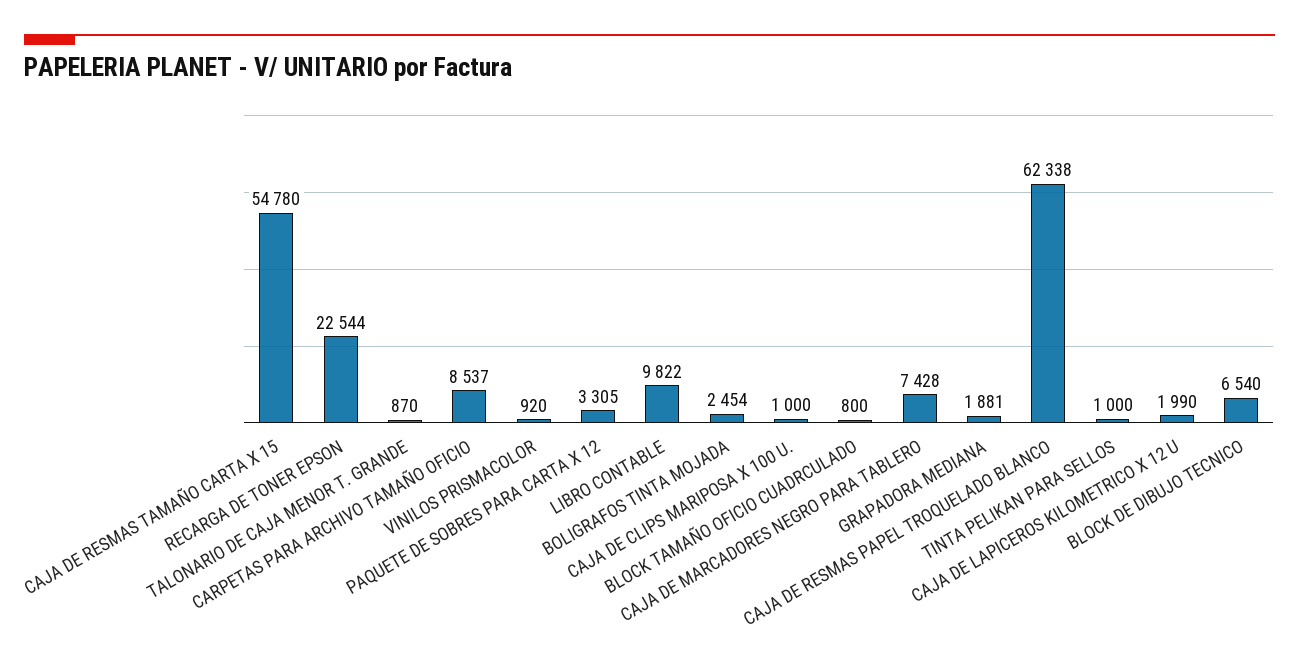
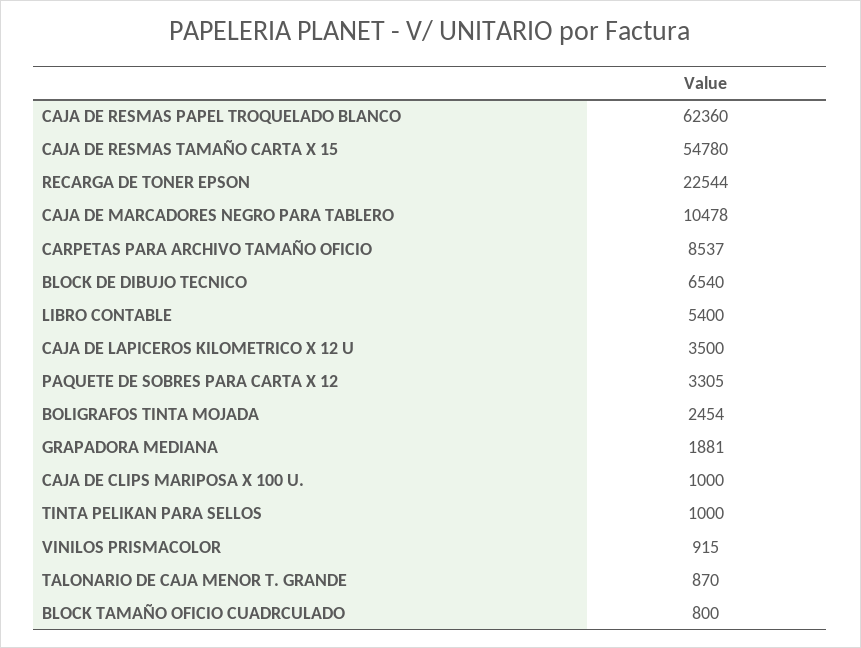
  {
    "CAJA DE RESMAS TAMAÑO CARTA X 15": 54780,
    "RECARGA DE TONER EPSON": 22544,
    "TALONARIO DE CAJA MENOR T. GRANDE": 870,
    "CARPETAS PARA ARCHIVO TAMAÑO OFICIO": 8537,
-   "VINILOS PRISMACOLOR": 920,
+   "VINILOS PRISMACOLOR": 915,
    "PAQUETE DE SOBRES PARA CARTA X 12": 3305,
-   "LIBRO CONTABLE": 9822,
+   "LIBRO CONTABLE": 5400,
    "BOLIGRAFOS TINTA MOJADA": 2454,
    "CAJA DE CLIPS MARIPOSA X 100 U.": 1000,
    "BLOCK TAMAÑO OFICIO CUADRCULADO": 800,
-   "CAJA DE MARCADORES NEGRO PARA TABLERO": 7428,
+   "CAJA DE MARCADORES NEGRO PARA TABLERO": 10478,
    "GRAPADORA MEDIANA": 1881,
-   "CAJA DE RESMAS PAPEL TROQUELADO BLANCO": 62338,
+   "CAJA DE RESMAS PAPEL TROQUELADO BLANCO": 62360,
    "TINTA PELIKAN PARA SELLOS": 1000,
-   "CAJA DE LAPICEROS KILOMETRICO X 12 U": 1990,
+   "CAJA DE LAPICEROS KILOMETRICO X 12 U": 3500,
    "BLOCK DE DIBUJO TECNICO": 6540
  }

